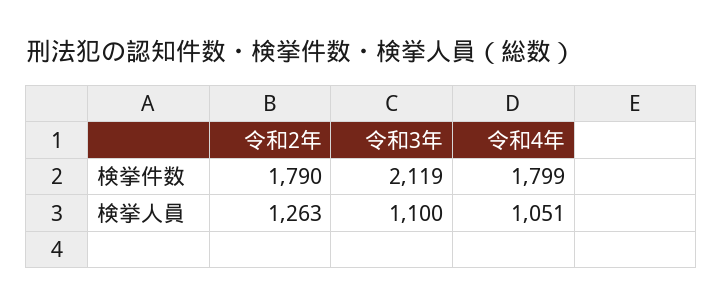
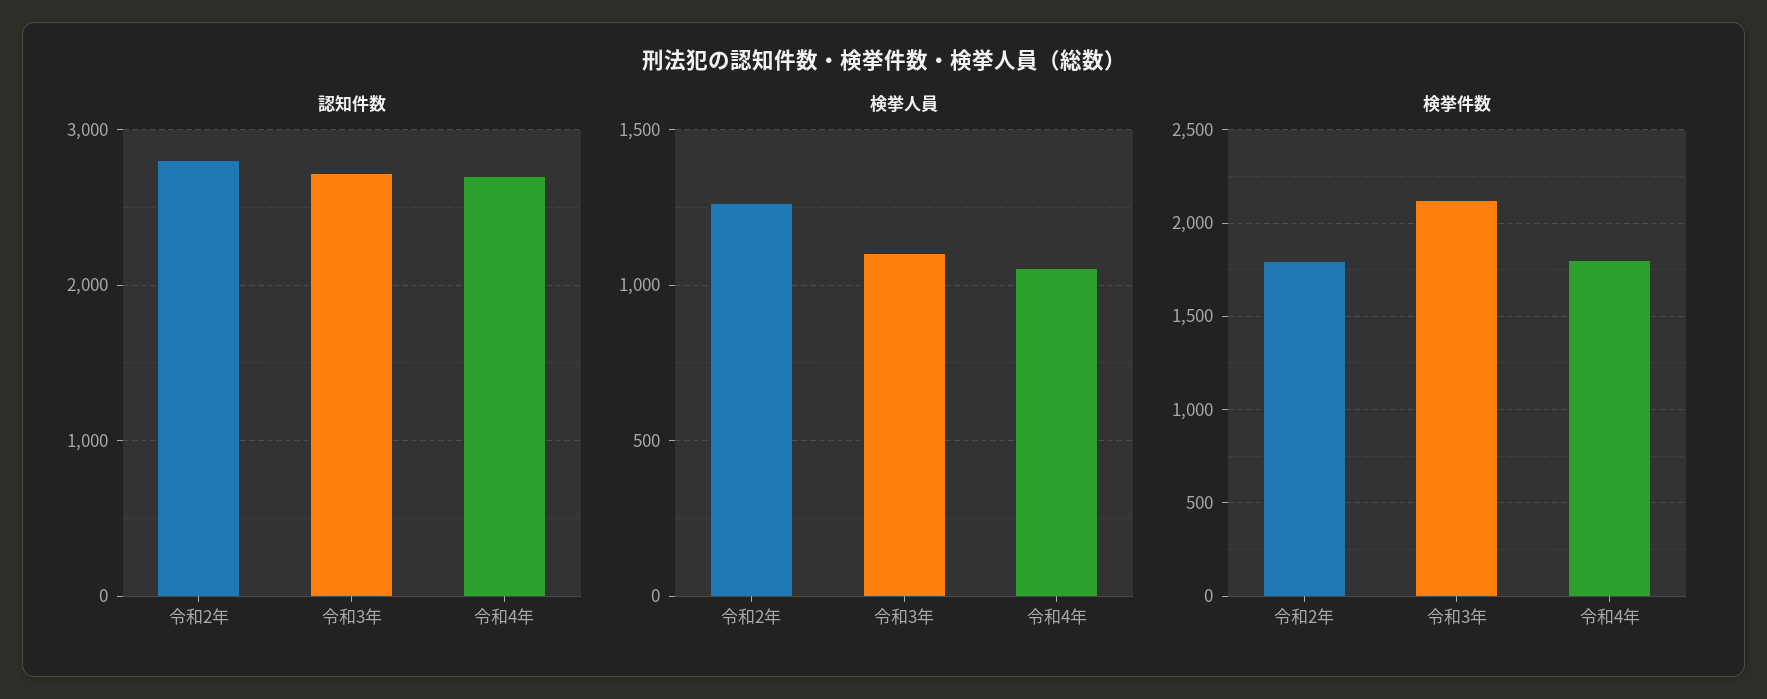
  {
    "検挙件数": {
      "令和2年": 1790,
      "令和3年": 2119,
      "令和4年": 1799
    },
    "検挙人員": {
      "令和2年": 1263,
      "令和3年": 1100,
      "令和4年": 1051
-   }
+   },
+   "認知件数": {
+     "令和2年": 2800,
+     "令和3年": 2700,
+     "令和4年": 2700
+   }
  }

